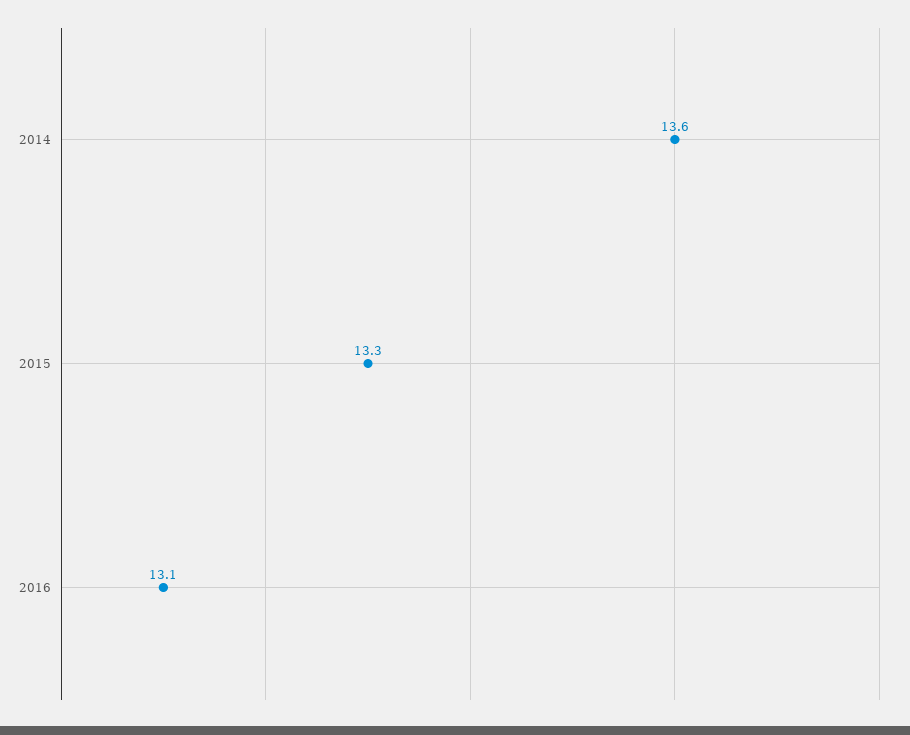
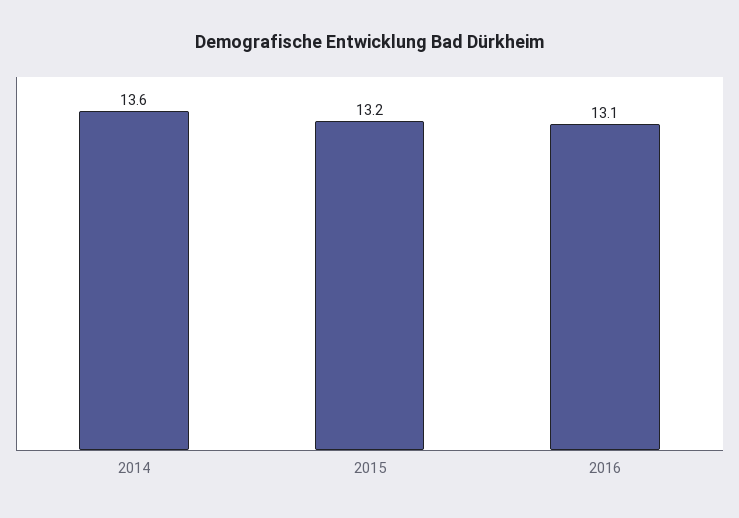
  {
    "2014": 13.6,
-   "2015": 13.3,
+   "2015": 13.2,
    "2016": 13.1
  }

